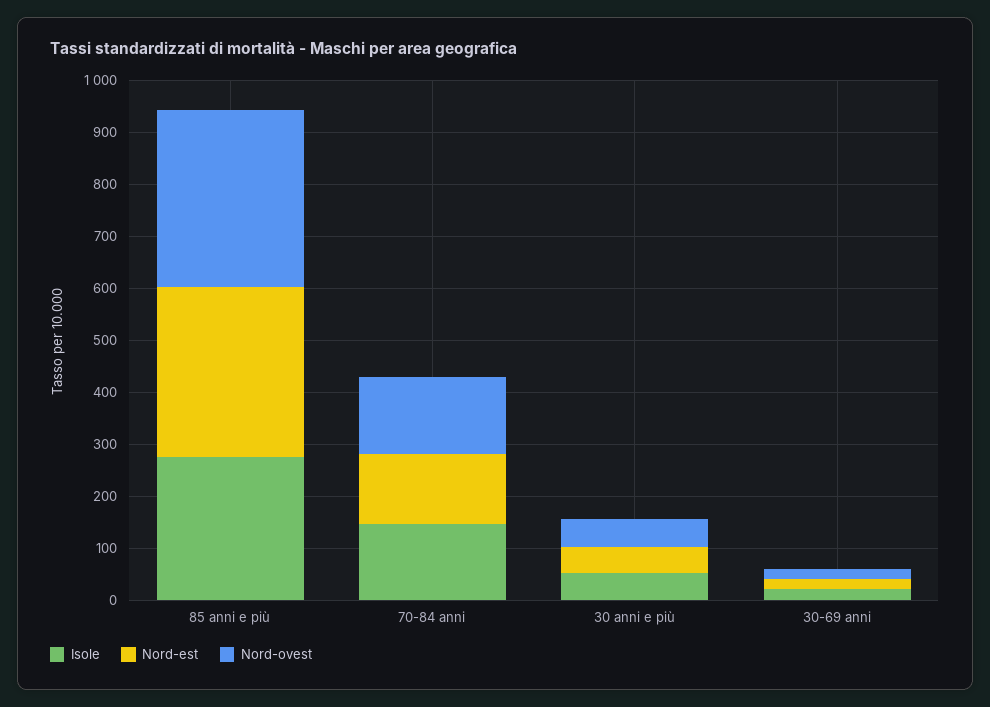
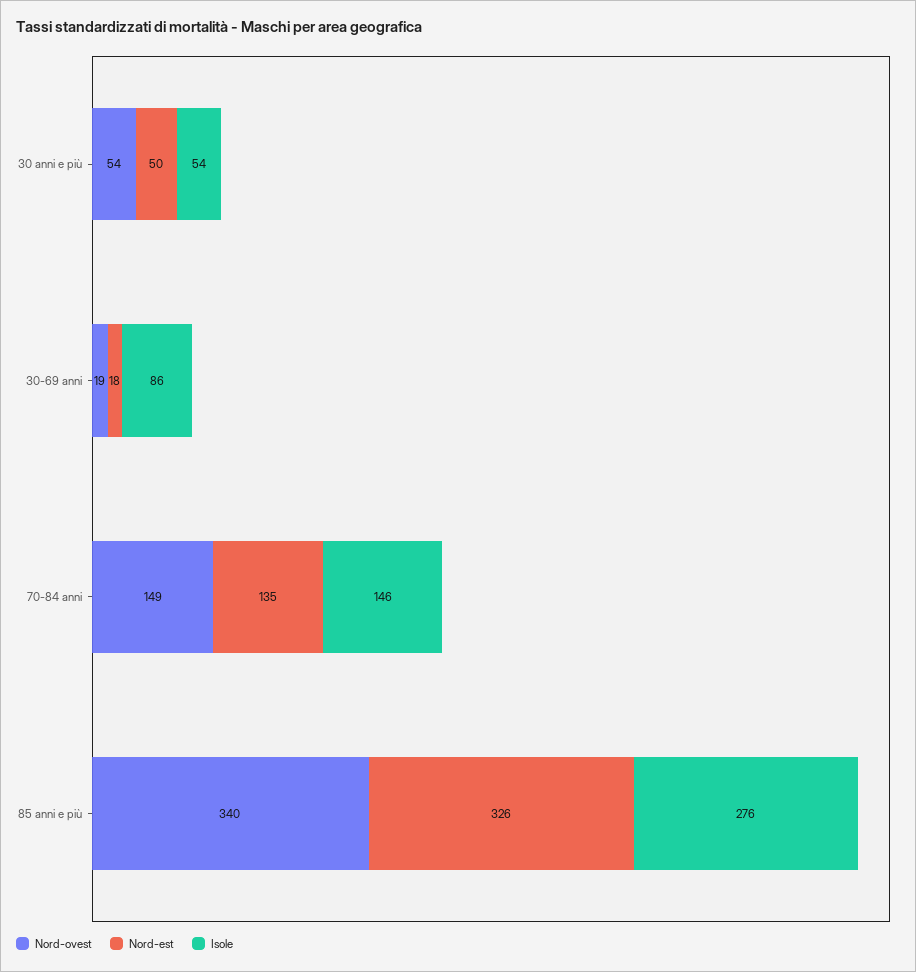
  {
    "Isole": {
      "85 anni e più": 276,
      "70-84 anni": 146,
      "30 anni e più": 54,
-     "30-69 anni": 20
+     "30-69 anni": 86
    },
    "Nord-est": {
      "85 anni e più": 326,
      "70-84 anni": 135,
      "30 anni e più": 50,
      "30-69 anni": 18
    },
    "Nord-ovest": {
      "85 anni e più": 340,
      "70-84 anni": 149,
      "30 anni e più": 54,
      "30-69 anni": 19
    }
  }

